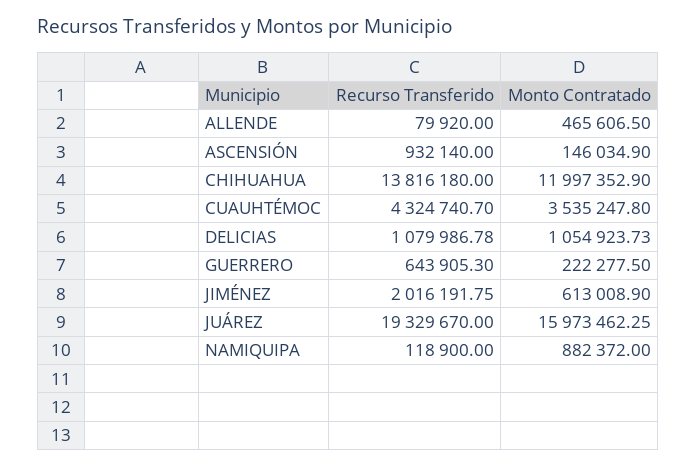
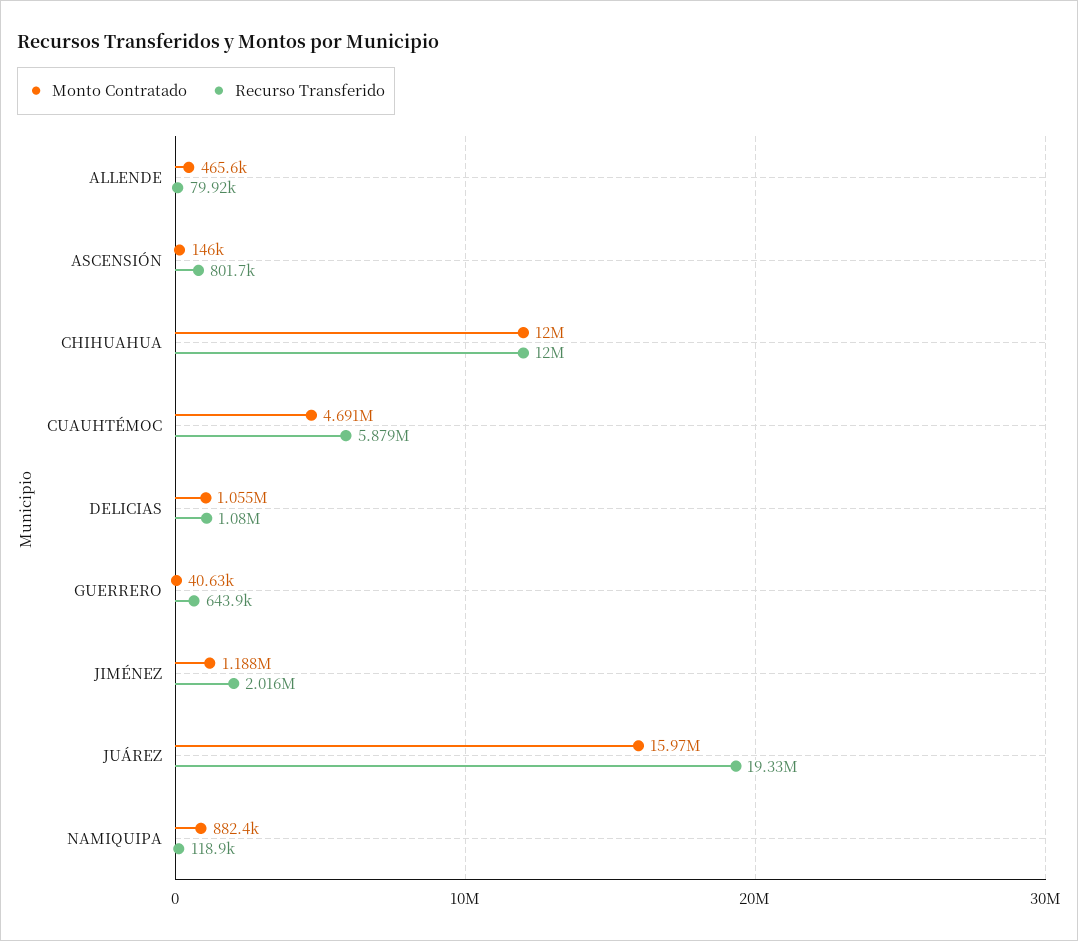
  {
    "Recurso Transferido": {
      "ALLENDE": 79920,
-     "ASCENSIÓN": 932140,
+     "ASCENSIÓN": 801700,
-     "CHIHUAHUA": 13816180,
+     "CHIHUAHUA": 12000000,
-     "CUAUHTÉMOC": 4324740.7,
+     "CUAUHTÉMOC": 5879000,
      "DELICIAS": 1079986.78,
      "GUERRERO": 643905.3,
      "JIMÉNEZ": 2016191.75,
      "JUÁREZ": 19329670,
      "NAMIQUIPA": 118900
    },
    "Monto Contratado": {
      "ALLENDE": 465606.5,
      "ASCENSIÓN": 146034.9,
      "CHIHUAHUA": 11997352.9,
-     "CUAUHTÉMOC": 3535247.8,
+     "CUAUHTÉMOC": 4691000,
      "DELICIAS": 1054923.73,
-     "GUERRERO": 222277.5,
+     "GUERRERO": 40630,
-     "JIMÉNEZ": 613008.9,
+     "JIMÉNEZ": 1188000,
      "JUÁREZ": 15973462.25,
      "NAMIQUIPA": 882372
    }
  }

